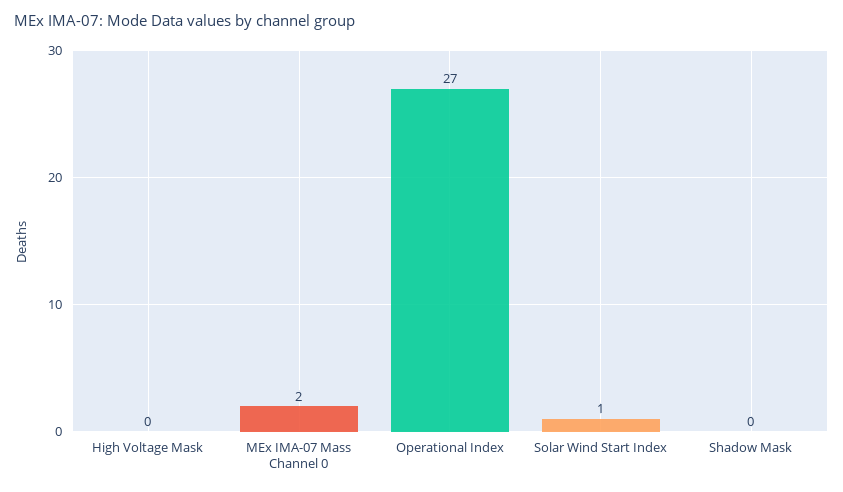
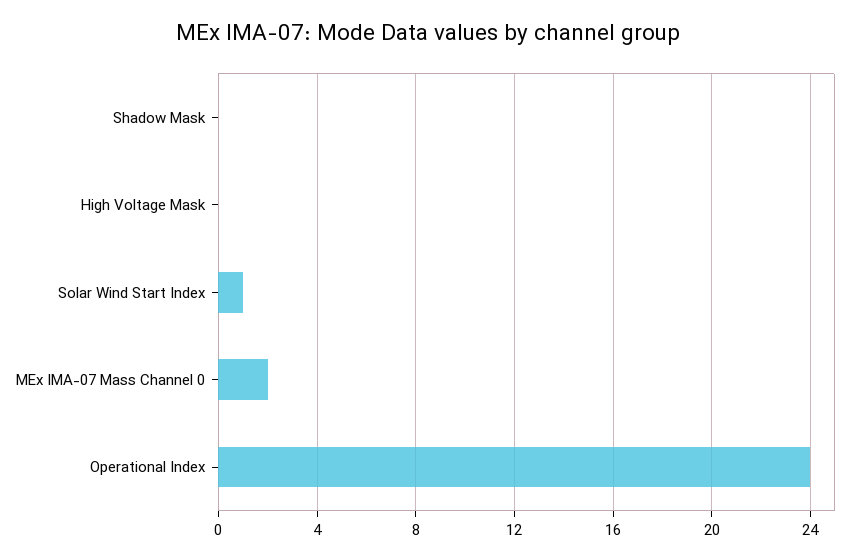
  {
    "High Voltage Mask": 0,
    "MEx IMA-07 Mass Channel 0": 2,
-   "Operational Index": 27,
+   "Operational Index": 24,
    "Solar Wind Start Index": 1,
    "Shadow Mask": 0
  }

